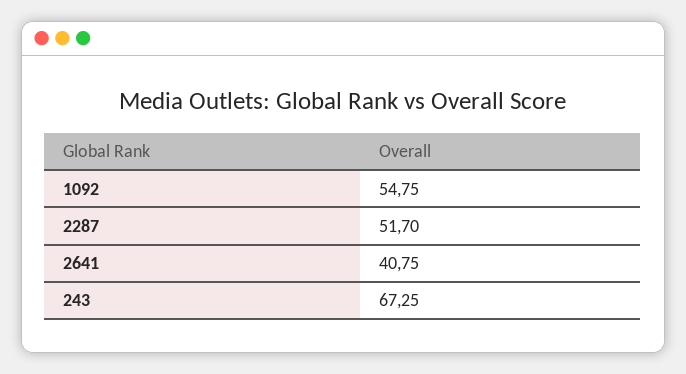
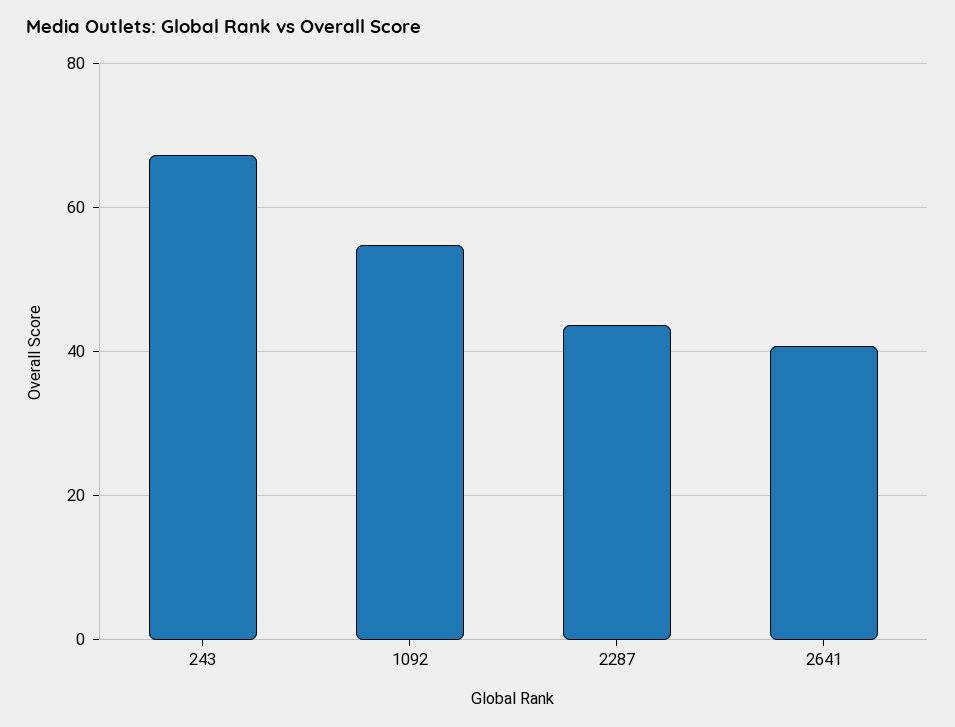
  {
    "1092": 54.75,
-   "2287": 51.7,
+   "2287": 44,
    "2641": 40.75,
    "243": 67.25
  }

